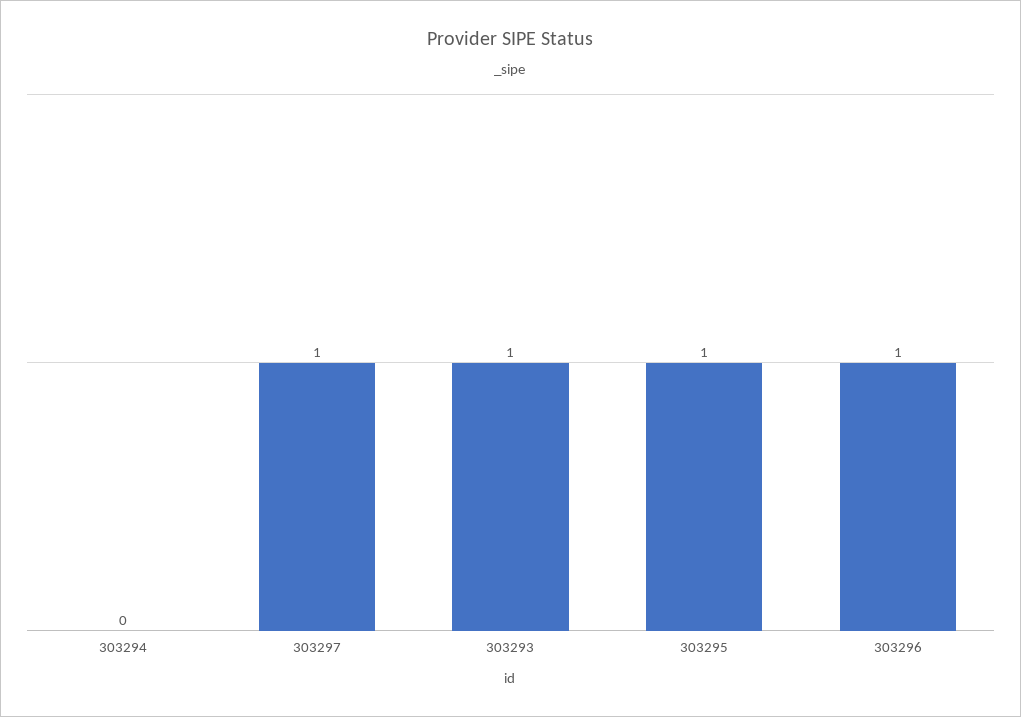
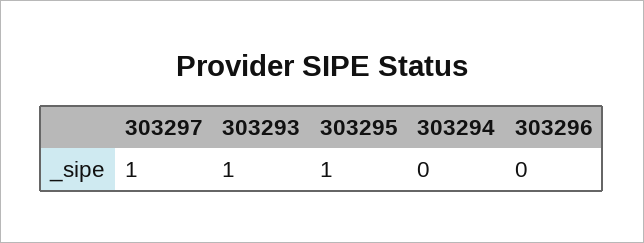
  {
    "303294": 0,
    "303297": 1,
    "303293": 1,
    "303295": 1,
-   "303296": 1
+   "303296": 0
  }

